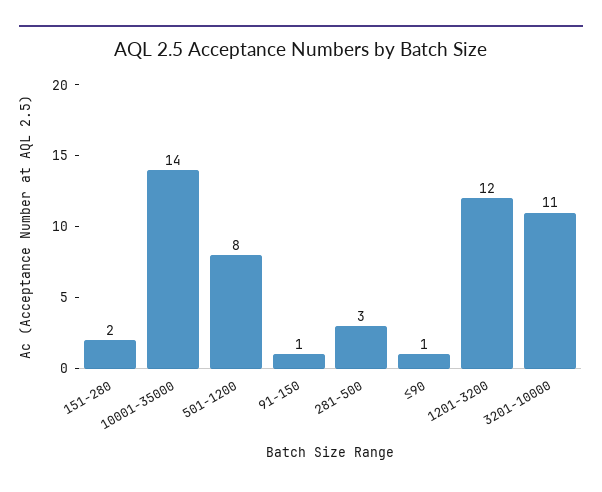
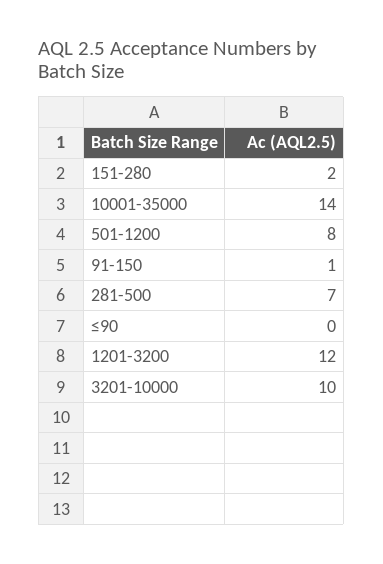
  {
    "151-280": 2,
    "10001-35000": 14,
    "501-1200": 8,
    "91-150": 1,
-   "281-500": 3,
+   "281-500": 7,
-   "≤90": 1,
+   "≤90": 0,
    "1201-3200": 12,
-   "3201-10000": 11
+   "3201-10000": 10
  }

